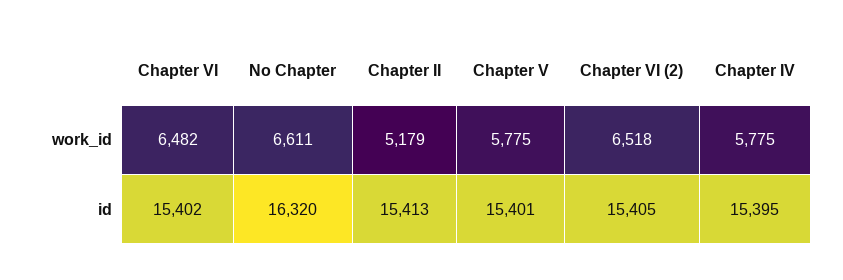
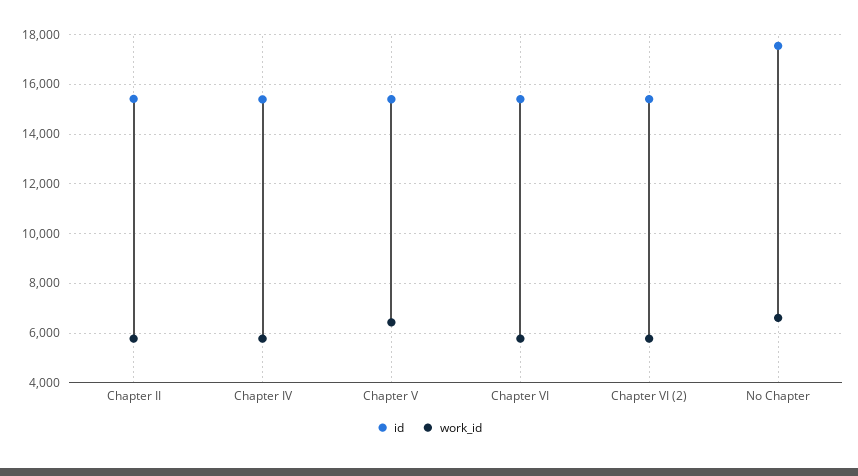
  {
    "work_id": {
-     "Chapter VI": 6482,
+     "Chapter VI": 5750,
      "No Chapter": 6611,
-     "Chapter II": 5179,
+     "Chapter II": 5750,
-     "Chapter V": 5775,
+     "Chapter V": 6500,
-     "Chapter VI (2)": 6518,
+     "Chapter VI (2)": 5750,
      "Chapter IV": 5775
    },
    "id": {
      "Chapter VI": 15402,
-     "No Chapter": 16320,
+     "No Chapter": 17500,
      "Chapter II": 15413,
      "Chapter V": 15401,
      "Chapter VI (2)": 15405,
      "Chapter IV": 15395
    }
  }

